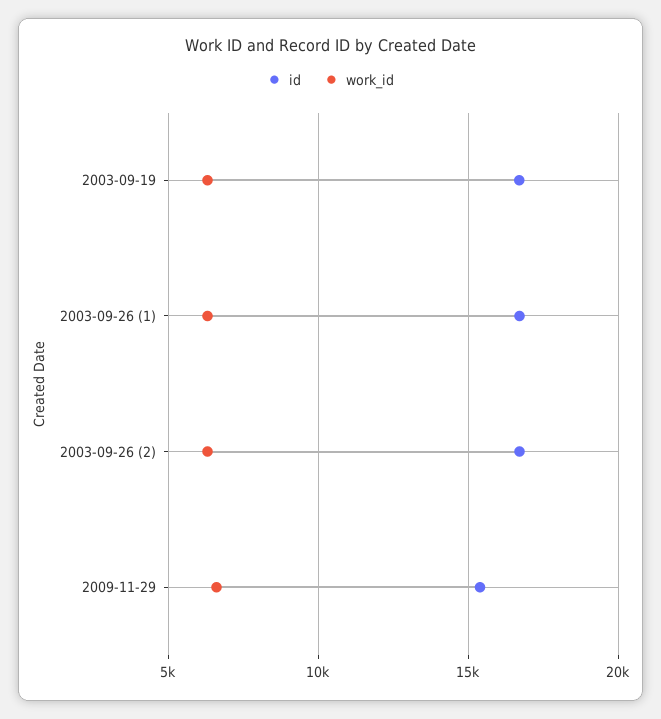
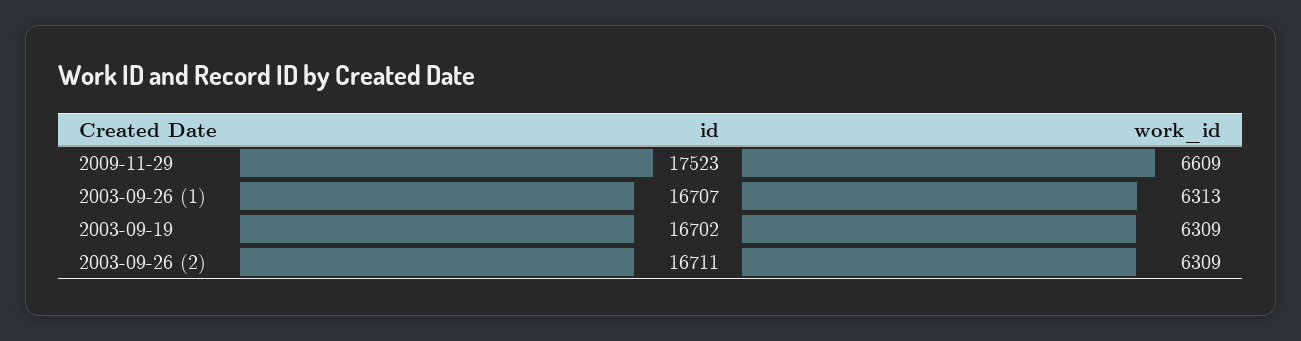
  {
    "id": {
      "2003-09-19": 16702,
      "2003-09-26 (1)": 16707,
      "2003-09-26 (2)": 16711,
-     "2009-11-29": 15500
+     "2009-11-29": 17523
    },
    "work_id": {
      "2003-09-19": 6309,
      "2003-09-26 (1)": 6313,
      "2003-09-26 (2)": 6309,
      "2009-11-29": 6609
    }
  }

